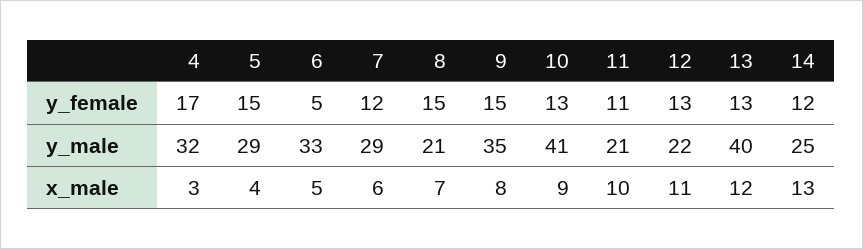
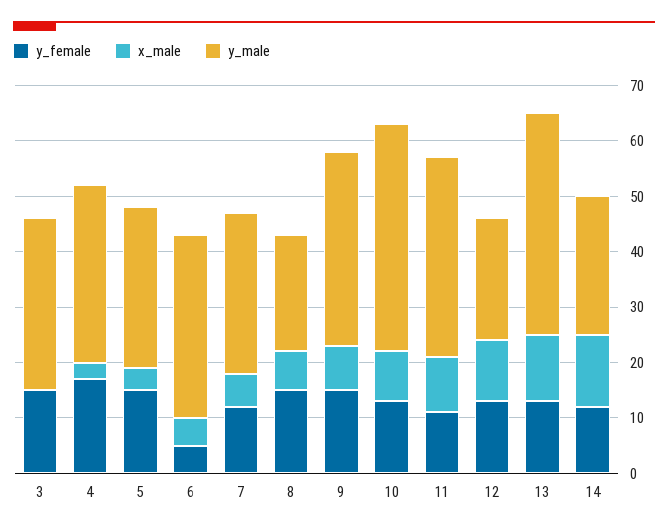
  {
    "y_female": {
      "4": 17,
      "5": 15,
      "6": 5,
      "7": 12,
      "8": 15,
      "9": 15,
      "10": 13,
      "11": 11,
      "12": 13,
      "13": 13,
-     "14": 12
+     "14": 12,
+     "3": 15
    },
    "y_male": {
      "4": 32,
      "5": 29,
      "6": 33,
      "7": 29,
      "8": 21,
      "9": 35,
      "10": 41,
-     "11": 21,
+     "11": 35,
      "12": 22,
      "13": 40,
-     "14": 25
+     "14": 25,
+     "3": 30
    },
    "x_male": {
      "4": 3,
      "5": 4,
      "6": 5,
      "7": 6,
      "8": 7,
      "9": 8,
      "10": 9,
      "11": 10,
      "12": 11,
      "13": 12,
-     "14": 13
+     "14": 13,
+     "3": 0
    }
  }

